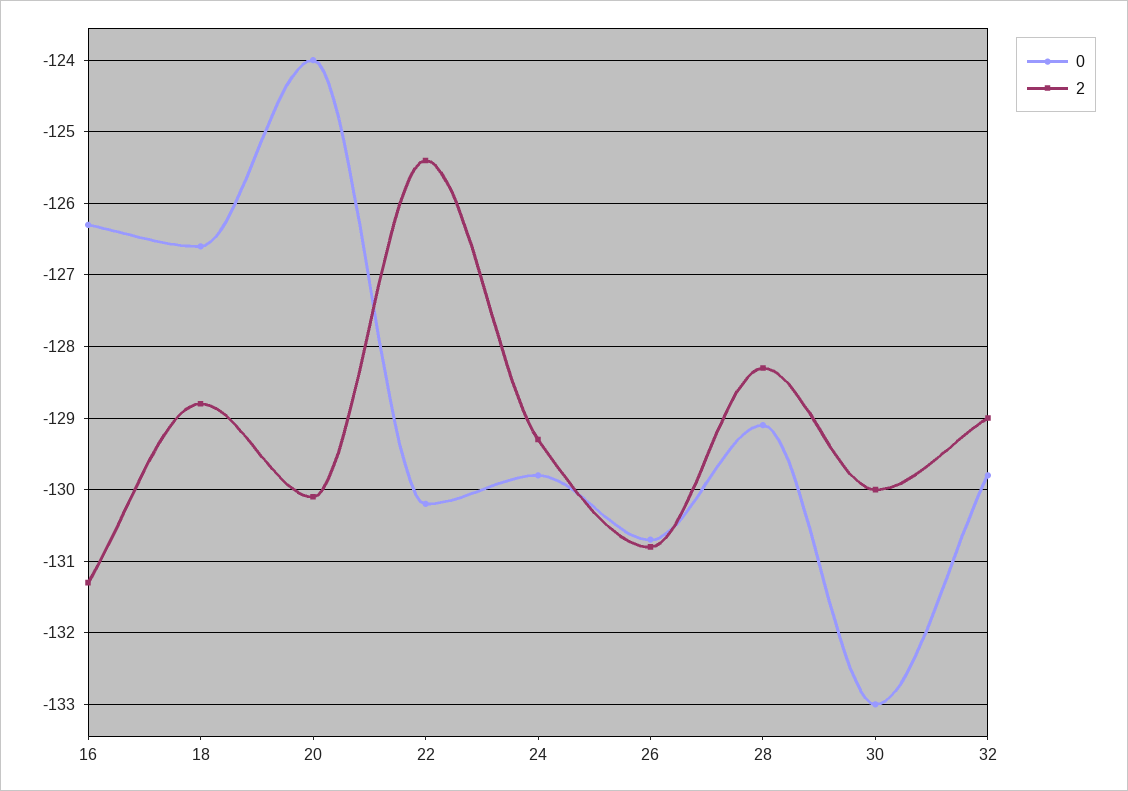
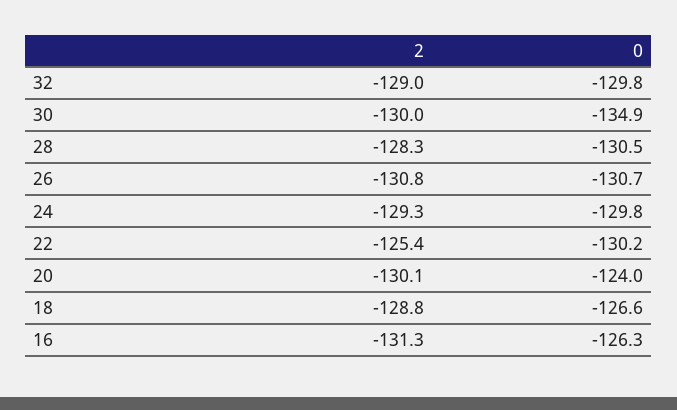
  {
    "0": {
      "16": -126.3,
      "18": -126.6,
      "20": -124,
      "22": -130.2,
      "24": -129.8,
      "26": -130.7,
-     "28": -129.1,
+     "28": -130.5,
-     "30": -133,
+     "30": -134.9,
      "32": -129.8
    },
    "2": {
      "16": -131.3,
      "18": -128.8,
      "20": -130.1,
      "22": -125.4,
      "24": -129.3,
      "26": -130.8,
      "28": -128.3,
      "30": -130,
      "32": -129
    }
  }

